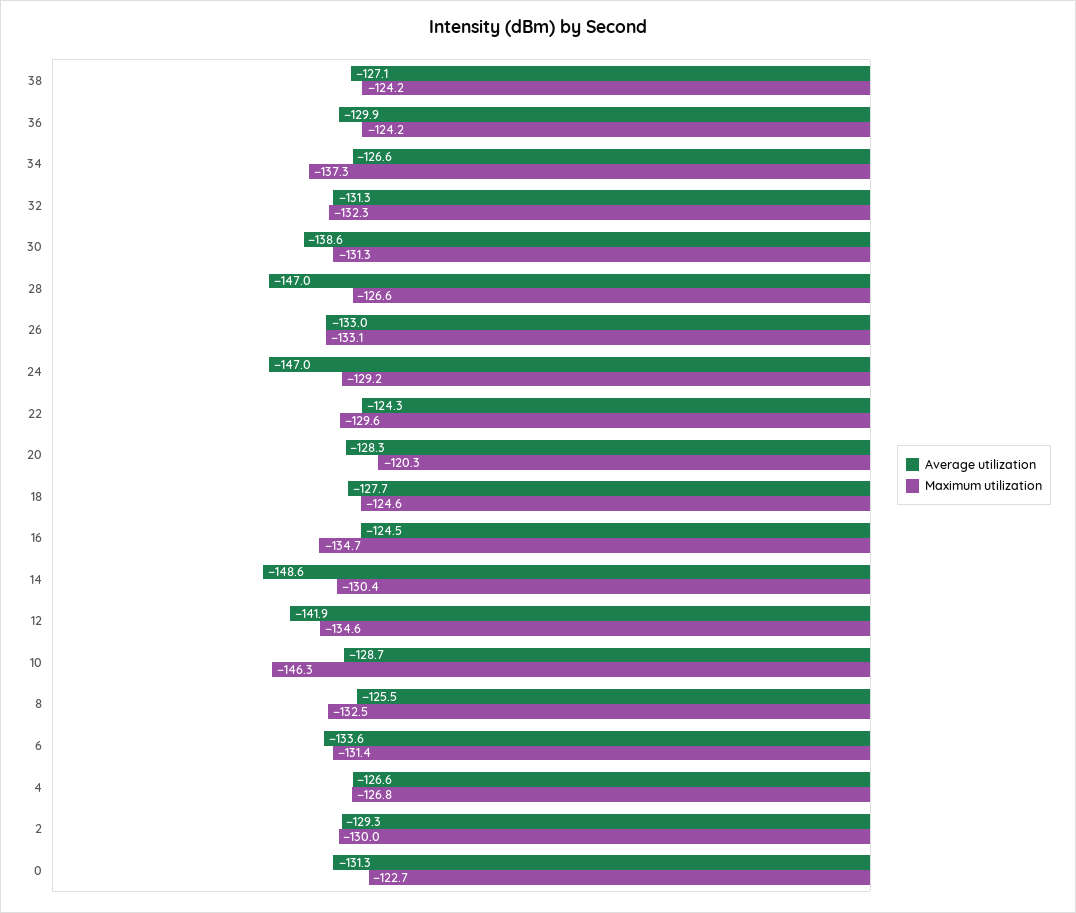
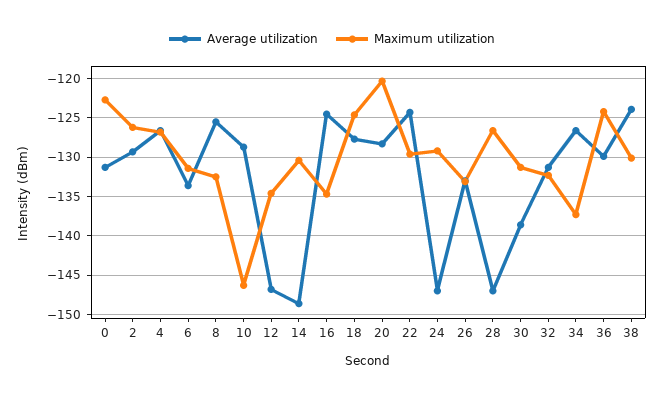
  {
    "Average utilization": {
-     "38": -127.1,
+     "38": -124,
      "36": -129.9,
      "34": -126.6,
      "32": -131.3,
      "30": -138.6,
      "28": -147,
      "26": -133,
      "24": -147,
      "22": -124.3,
      "20": -128.3,
      "18": -127.7,
      "16": -124.5,
      "14": -148.6,
-     "12": -141.9,
+     "12": -147,
      "10": -128.7,
      "8": -125.5,
      "6": -133.6,
      "4": -126.6,
      "2": -129.3,
      "0": -131.3
    },
    "Maximum utilization": {
-     "38": -124.2,
+     "38": -130,
      "36": -124.2,
      "34": -137.3,
      "32": -132.3,
      "30": -131.3,
      "28": -126.6,
      "26": -133.1,
      "24": -129.2,
      "22": -129.6,
      "20": -120.3,
      "18": -124.6,
      "16": -134.7,
      "14": -130.4,
      "12": -134.6,
      "10": -146.3,
      "8": -132.5,
      "6": -131.4,
      "4": -126.8,
-     "2": -130,
+     "2": -126,
      "0": -122.7
    }
  }

